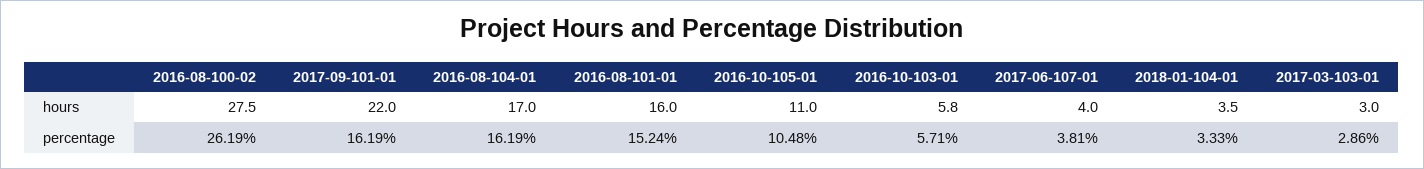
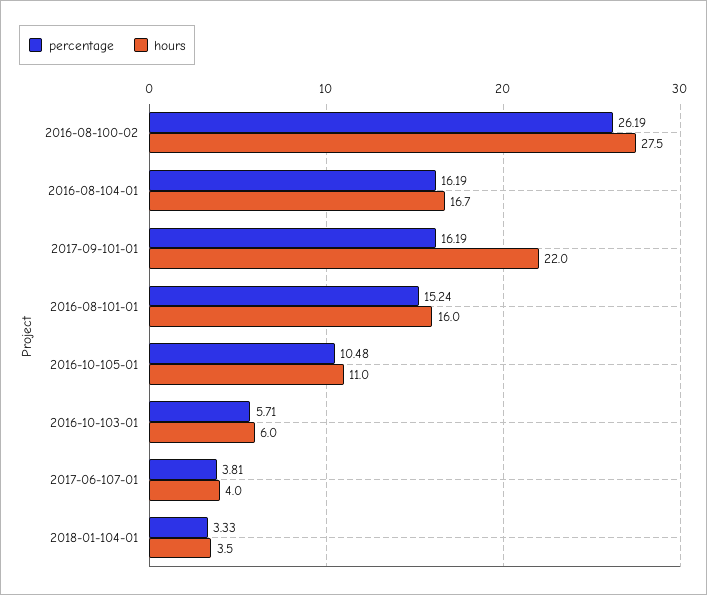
  {
    "hours": {
      "2016-08-100-02": 27.5,
      "2017-09-101-01": 22,
-     "2016-08-104-01": 17,
+     "2016-08-104-01": 16.7,
      "2016-08-101-01": 16,
      "2016-10-105-01": 11,
-     "2016-10-103-01": 5.8,
+     "2016-10-103-01": 6,
      "2017-06-107-01": 4,
-     "2018-01-104-01": 3.5,
+     "2018-01-104-01": 3.5
-     "2017-03-103-01": 3
    },
    "percentage": {
      "2016-08-100-02": 26.19,
      "2017-09-101-01": 16.19,
      "2016-08-104-01": 16.19,
      "2016-08-101-01": 15.24,
      "2016-10-105-01": 10.48,
      "2016-10-103-01": 5.71,
      "2017-06-107-01": 3.81,
-     "2018-01-104-01": 3.33,
+     "2018-01-104-01": 3.33
-     "2017-03-103-01": 2.86
    }
  }

